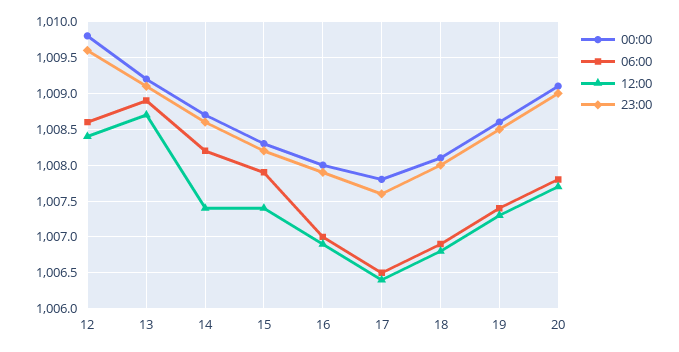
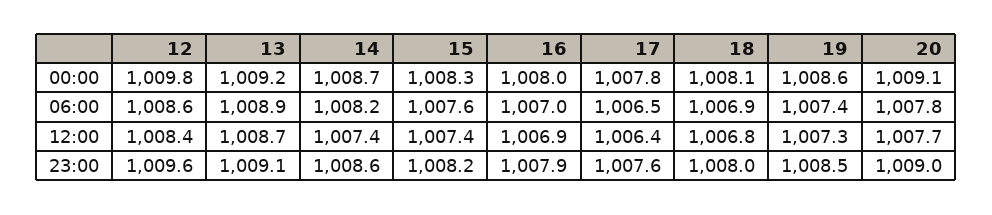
  {
    "00:00": {
      "12": 1009.8,
      "13": 1009.2,
      "14": 1008.7,
      "15": 1008.3,
      "16": 1008,
      "17": 1007.8,
      "18": 1008.1,
      "19": 1008.6,
      "20": 1009.1
    },
    "06:00": {
      "12": 1008.6,
      "13": 1008.9,
      "14": 1008.2,
-     "15": 1007.9,
+     "15": 1007.6,
      "16": 1007,
      "17": 1006.5,
      "18": 1006.9,
      "19": 1007.4,
      "20": 1007.8
    },
    "12:00": {
      "12": 1008.4,
      "13": 1008.7,
      "14": 1007.4,
      "15": 1007.4,
      "16": 1006.9,
      "17": 1006.4,
      "18": 1006.8,
      "19": 1007.3,
      "20": 1007.7
    },
    "23:00": {
      "12": 1009.6,
      "13": 1009.1,
      "14": 1008.6,
      "15": 1008.2,
      "16": 1007.9,
      "17": 1007.6,
      "18": 1008,
      "19": 1008.5,
      "20": 1009
    }
  }

